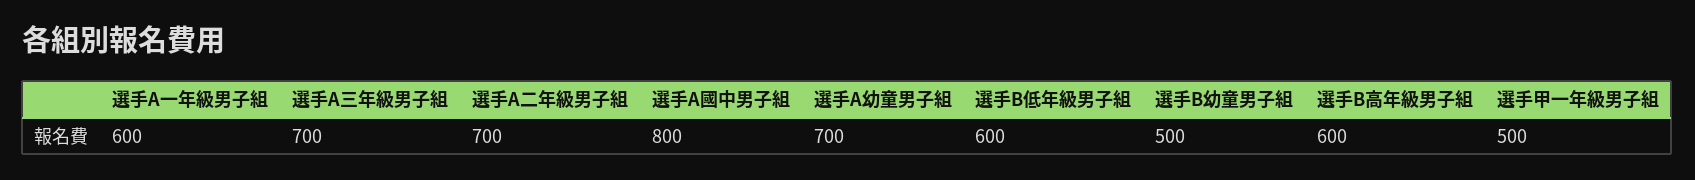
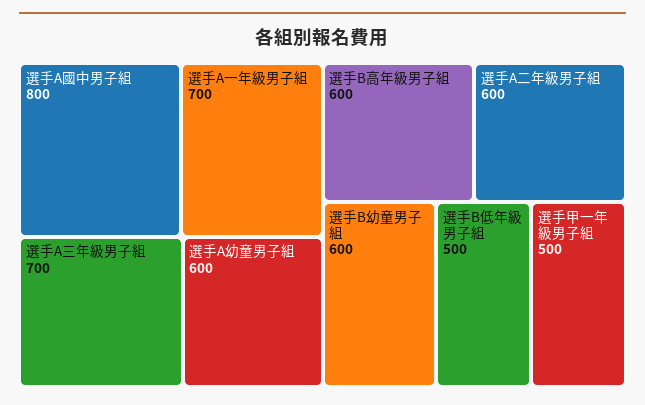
  {
-   "選手A一年級男子組": 600,
+   "選手A一年級男子組": 700,
    "選手A三年級男子組": 700,
-   "選手A二年級男子組": 700,
+   "選手A二年級男子組": 600,
    "選手A國中男子組": 800,
-   "選手A幼童男子組": 700,
+   "選手A幼童男子組": 600,
-   "選手B低年級男子組": 600,
+   "選手B低年級男子組": 500,
-   "選手B幼童男子組": 500,
+   "選手B幼童男子組": 600,
    "選手B高年級男子組": 600,
    "選手甲一年級男子組": 500
  }

